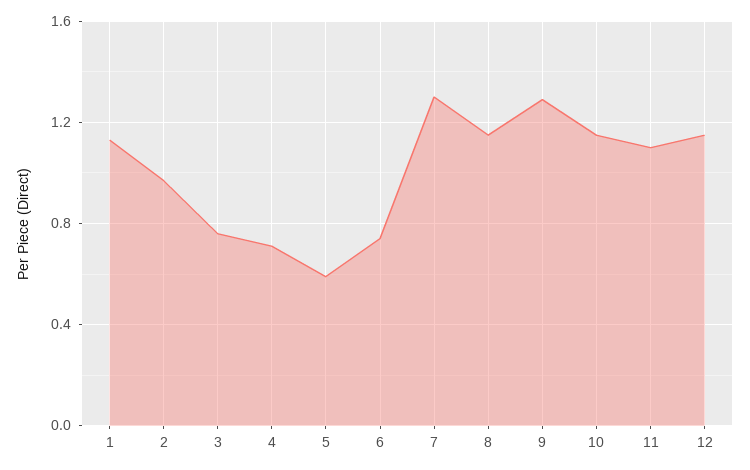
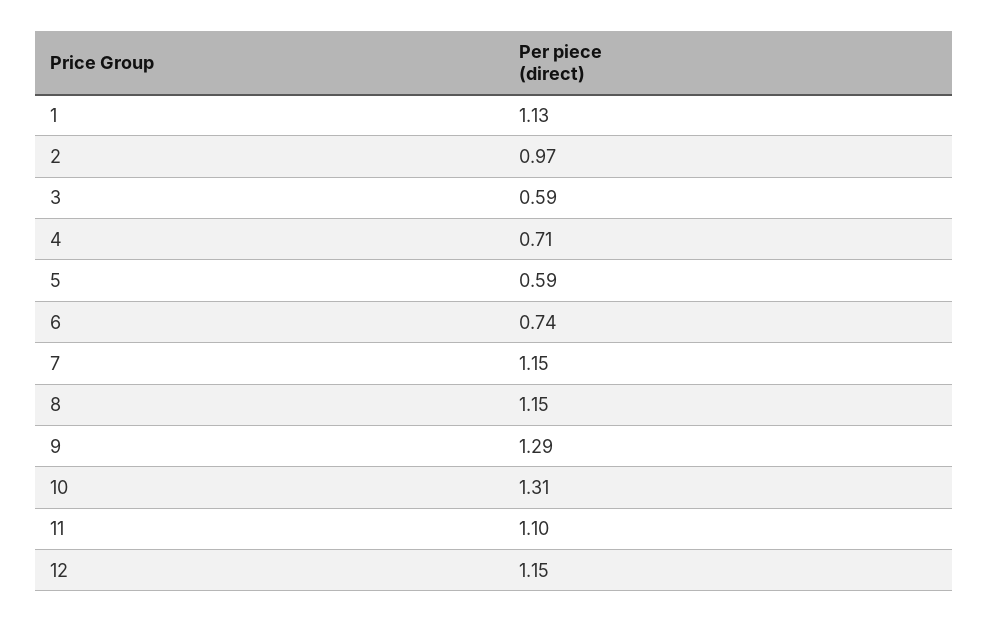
  {
    "1": 1.13,
    "2": 0.97,
-   "3": 0.75,
+   "3": 0.59,
    "4": 0.71,
    "5": 0.59,
    "6": 0.74,
-   "7": 1.3,
+   "7": 1.15,
    "8": 1.15,
    "9": 1.29,
-   "10": 1.15,
+   "10": 1.31,
    "11": 1.1,
    "12": 1.15
  }

